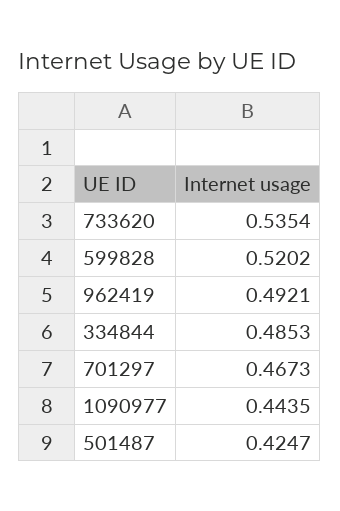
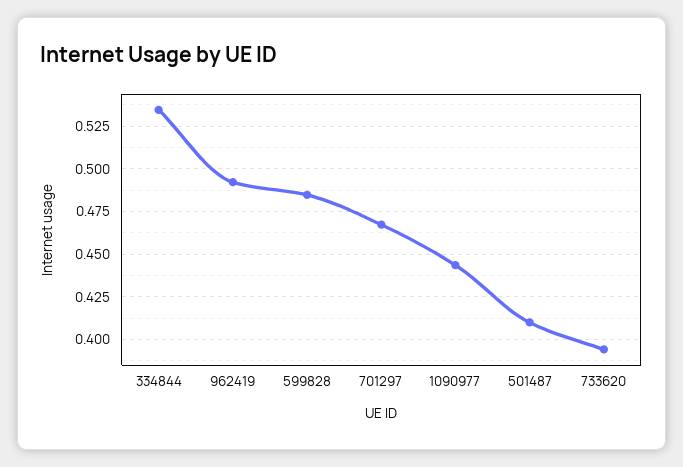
  {
-   "733620": 0.5354,
+   "733620": 0.395,
-   "599828": 0.5202,
+   "599828": 0.485,
    "962419": 0.4921,
-   "334844": 0.4853,
+   "334844": 0.535,
    "701297": 0.4673,
    "1090977": 0.4435,
-   "501487": 0.4247
+   "501487": 0.41
  }

